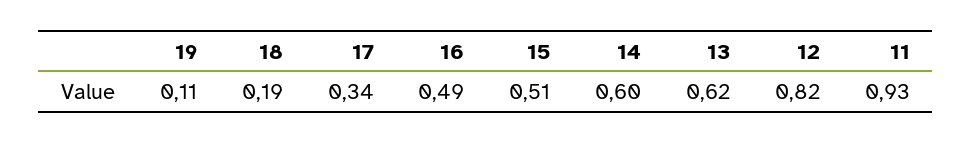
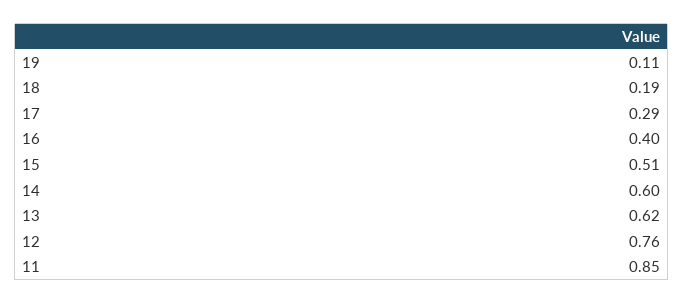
  {
    "19": 0.11,
    "18": 0.19,
-   "17": 0.34,
+   "17": 0.29,
-   "16": 0.49,
+   "16": 0.4,
    "15": 0.51,
    "14": 0.6,
    "13": 0.62,
-   "12": 0.82,
+   "12": 0.76,
-   "11": 0.93
+   "11": 0.85
  }

